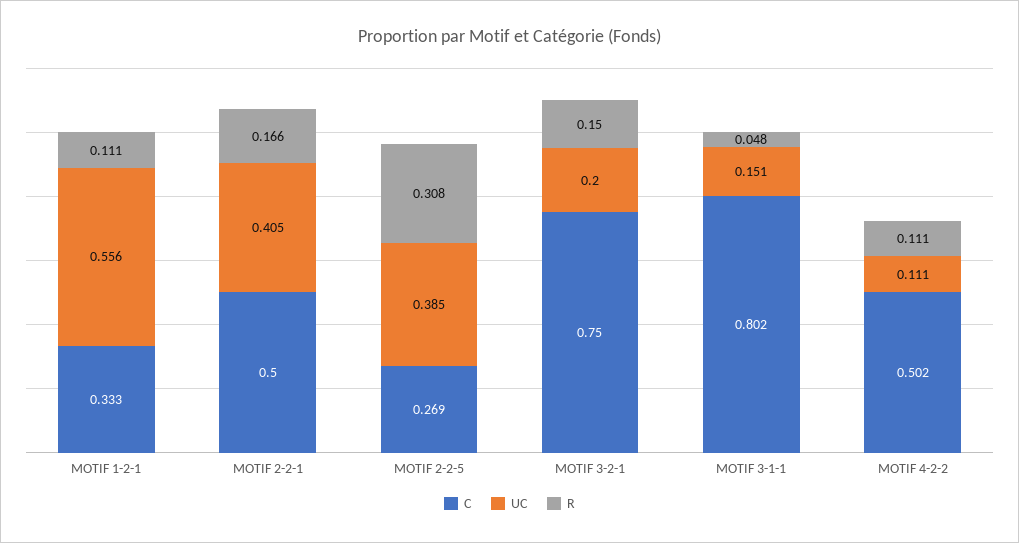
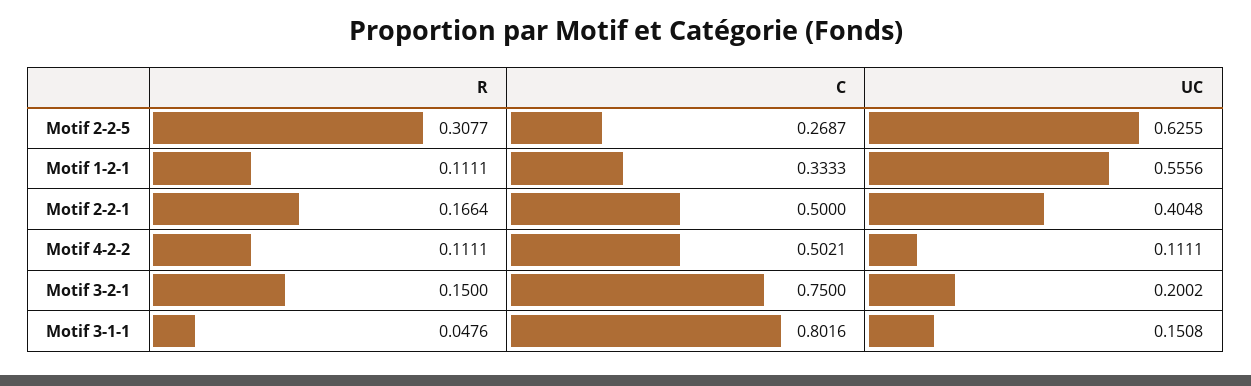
  {
    "C": {
      "MOTIF 1-2-1": 0.3333,
      "MOTIF 2-2-1": 0.5,
      "MOTIF 2-2-5": 0.2687,
      "MOTIF 3-2-1": 0.75,
      "MOTIF 3-1-1": 0.8016,
      "MOTIF 4-2-2": 0.5021
    },
    "UC": {
      "MOTIF 1-2-1": 0.5556,
      "MOTIF 2-2-1": 0.4048,
-     "MOTIF 2-2-5": 0.385,
+     "MOTIF 2-2-5": 0.6255,
      "MOTIF 3-2-1": 0.2002,
      "MOTIF 3-1-1": 0.1508,
      "MOTIF 4-2-2": 0.1111
    },
    "R": {
      "MOTIF 1-2-1": 0.1111,
      "MOTIF 2-2-1": 0.1664,
      "MOTIF 2-2-5": 0.3077,
      "MOTIF 3-2-1": 0.15,
      "MOTIF 3-1-1": 0.0476,
      "MOTIF 4-2-2": 0.1111
    }
  }

